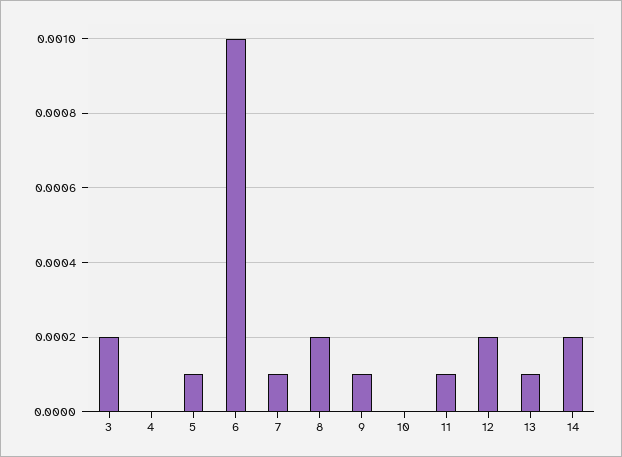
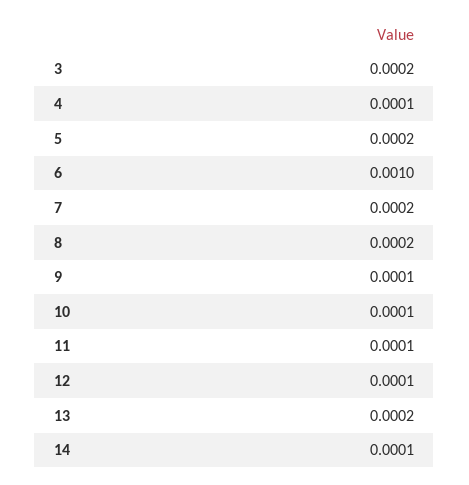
  {
    "3": 0.0002,
-   "4": 0,
+   "4": 0.0001,
-   "5": 0.0001,
+   "5": 0.0002,
    "6": 0.001,
-   "7": 0.0001,
+   "7": 0.0002,
    "8": 0.0002,
    "9": 0.0001,
-   "10": 0,
+   "10": 0.0001,
    "11": 0.0001,
-   "12": 0.0002,
+   "12": 0.0001,
-   "13": 0.0001,
+   "13": 0.0002,
-   "14": 0.0002
+   "14": 0.0001
  }

